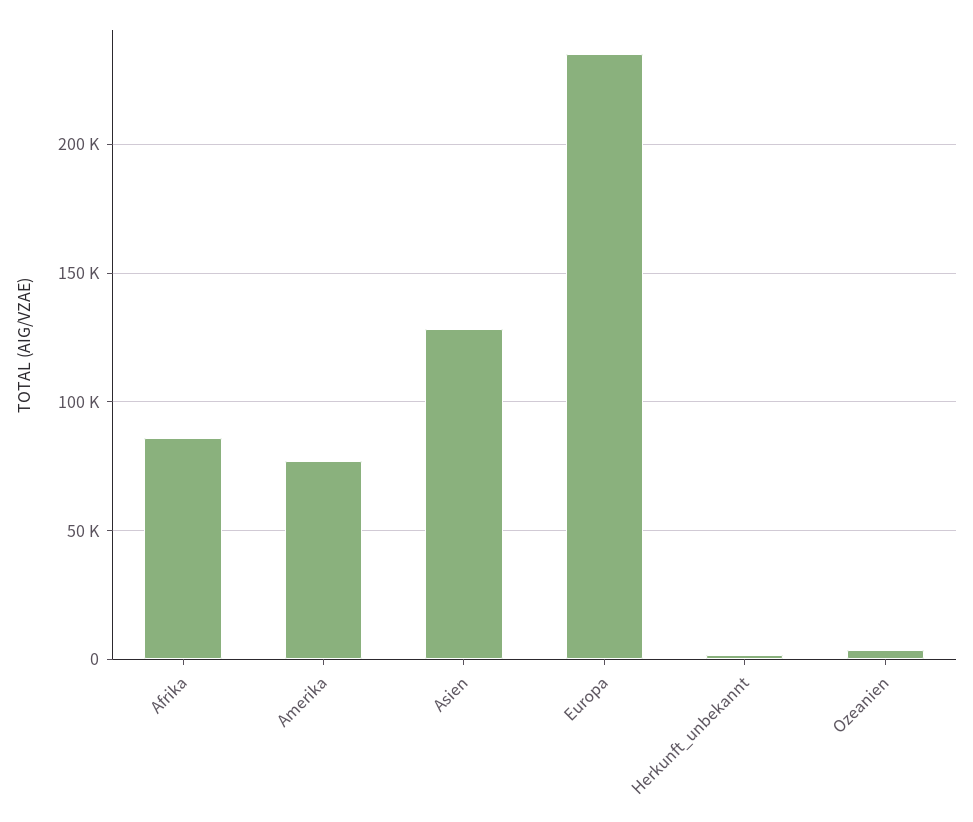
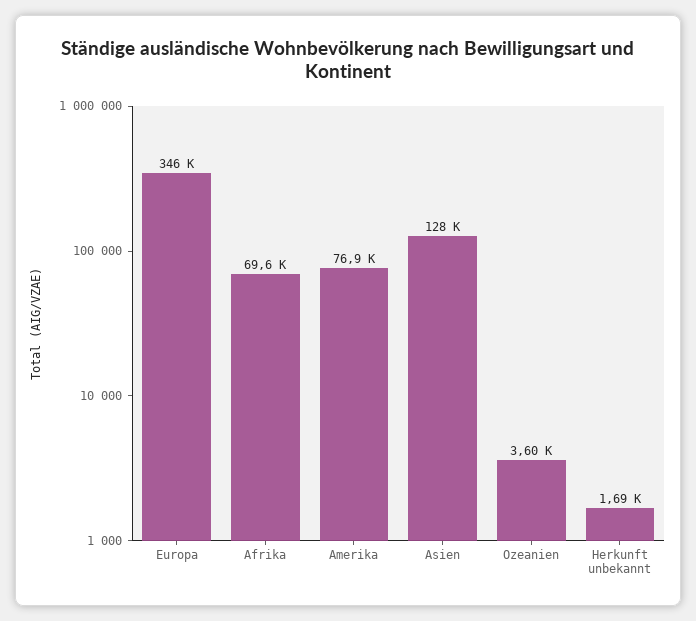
  {
-   "Afrika": 85000,
+   "Afrika": 69600,
    "Amerika": 76900,
    "Asien": 128000,
-   "Europa": 235000,
+   "Europa": 346000,
    "Herkunft_unbekannt": 1690,
    "Ozeanien": 3600
  }

